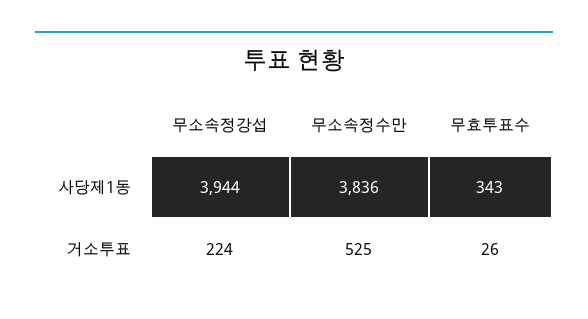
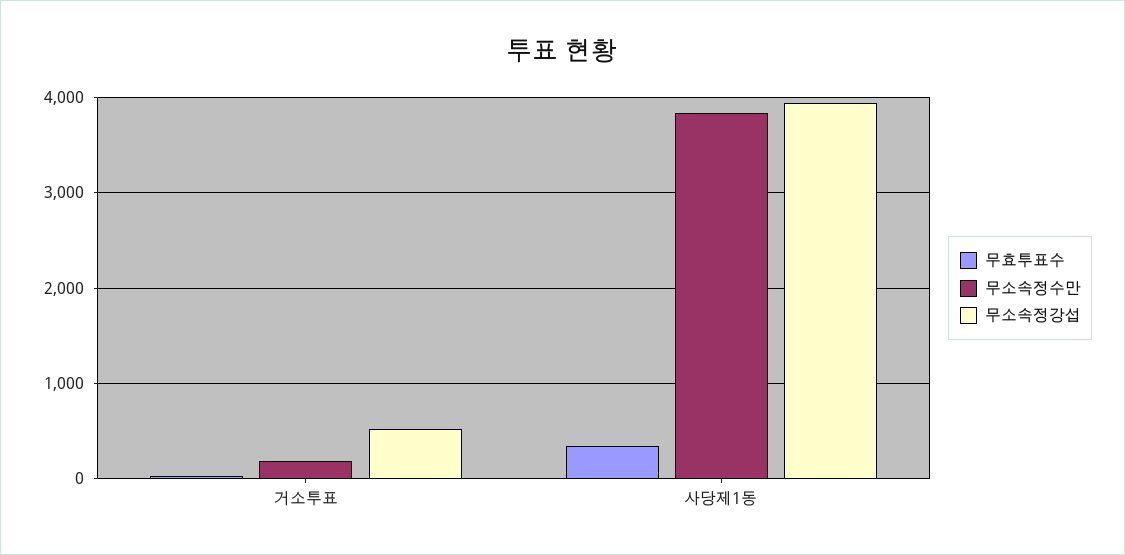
  {
    "무소속정강섭": {
      "사당제1동": 3944,
-     "거소투표": 224
+     "거소투표": 500
    },
    "무소속정수만": {
      "사당제1동": 3836,
-     "거소투표": 525
+     "거소투표": 200
    },
    "무효투표수": {
      "사당제1동": 343,
      "거소투표": 26
    }
  }

